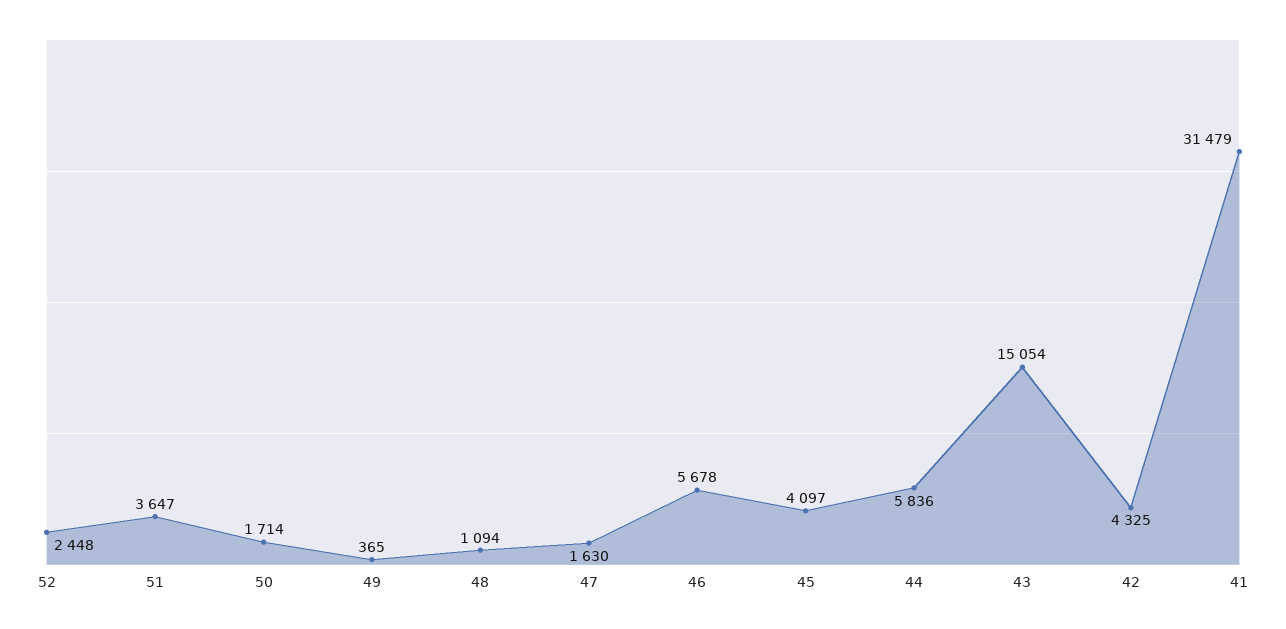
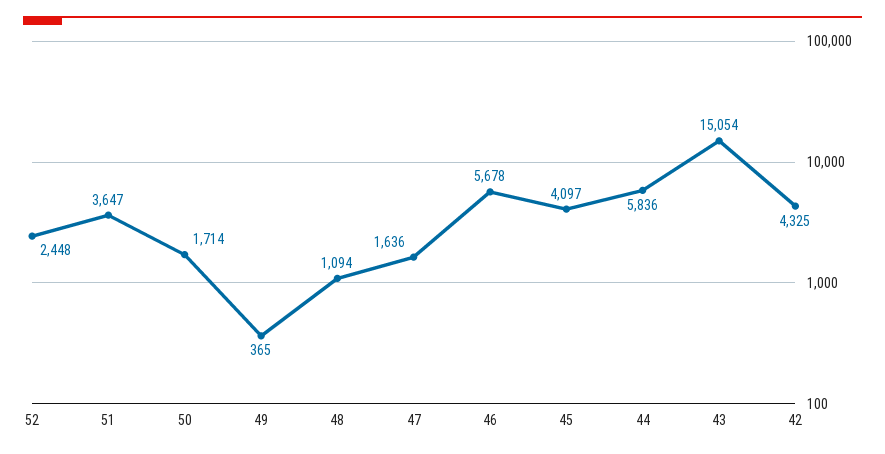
  {
    "52": 2448,
    "51": 3647,
    "50": 1714,
    "49": 365,
    "48": 1094,
-   "47": 1630,
+   "47": 1636,
    "46": 5678,
    "45": 4097,
    "44": 5836,
    "43": 15054,
-   "42": 4325,
+   "42": 4325
-   "41": 31479
  }

